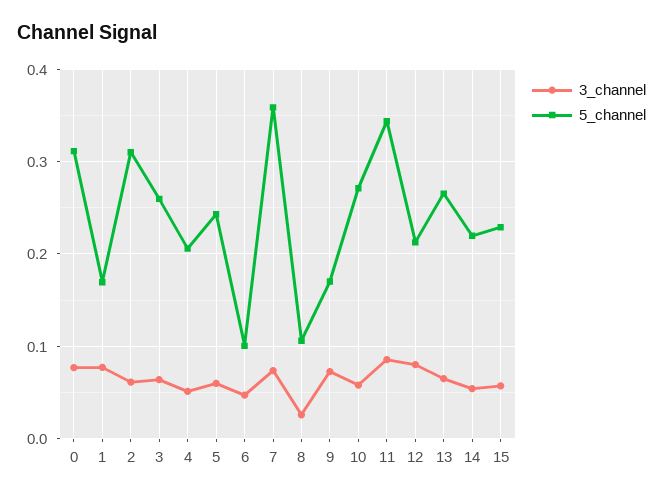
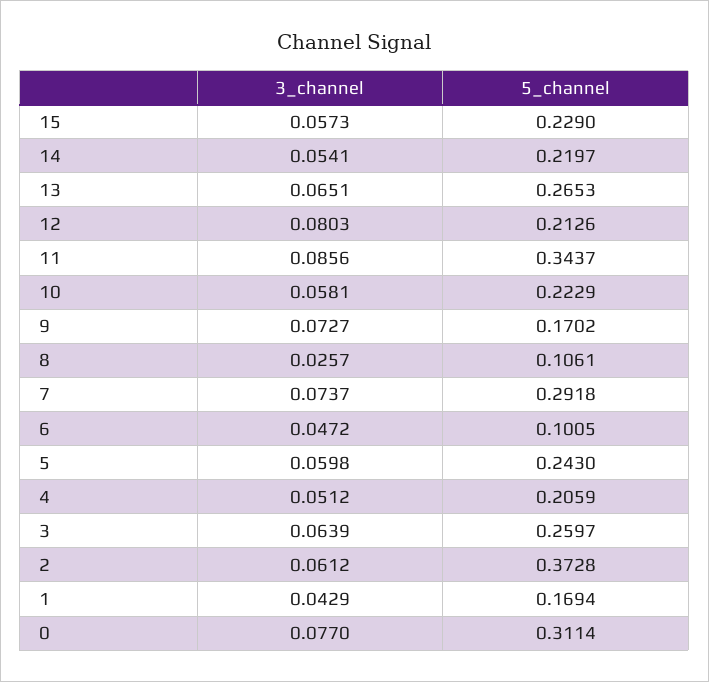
  {
    "3_channel": {
      "0": 0.077,
-     "1": 0.08,
+     "1": 0.0429,
      "2": 0.0612,
      "3": 0.0639,
      "4": 0.0512,
      "5": 0.0598,
      "6": 0.0472,
      "7": 0.0737,
      "8": 0.0257,
      "9": 0.0727,
      "10": 0.0581,
      "11": 0.0856,
      "12": 0.0803,
      "13": 0.0651,
      "14": 0.0541,
      "15": 0.0573
    },
    "5_channel": {
      "0": 0.3114,
      "1": 0.1694,
-     "2": 0.31,
+     "2": 0.3728,
      "3": 0.2597,
      "4": 0.2059,
      "5": 0.243,
      "6": 0.1005,
-     "7": 0.36,
+     "7": 0.2918,
      "8": 0.1061,
      "9": 0.1702,
-     "10": 0.27,
+     "10": 0.2229,
      "11": 0.3437,
      "12": 0.2126,
      "13": 0.2653,
      "14": 0.2197,
      "15": 0.229
    }
  }

